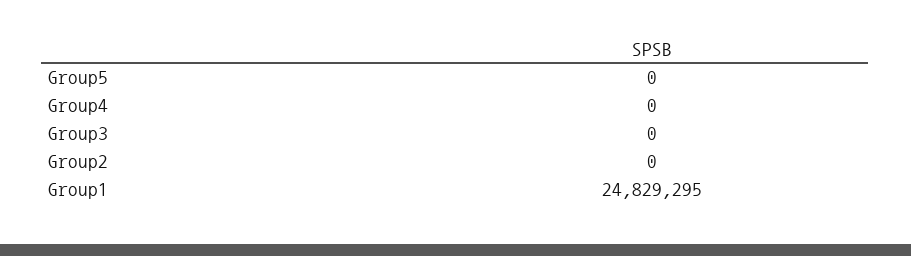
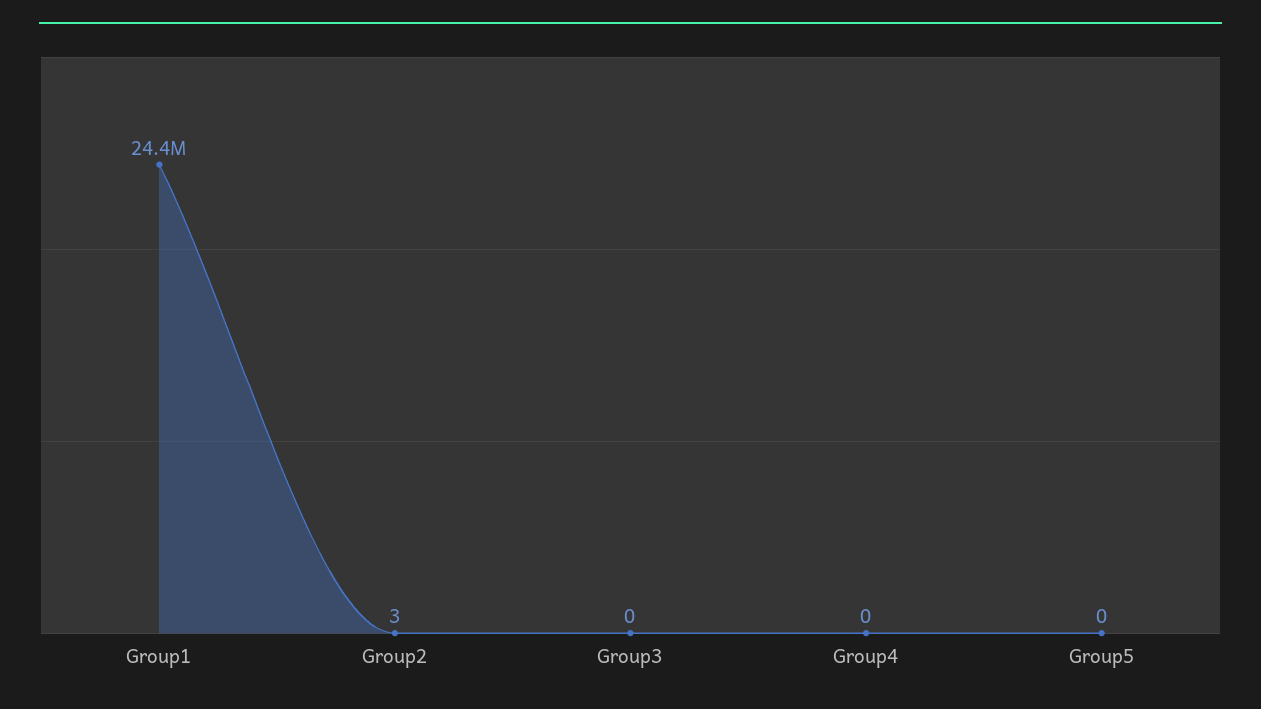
  {
    "Group5": 0,
    "Group4": 0,
    "Group3": 0,
-   "Group2": 0,
+   "Group2": 3,
-   "Group1": 24829295
+   "Group1": 24400000
  }

